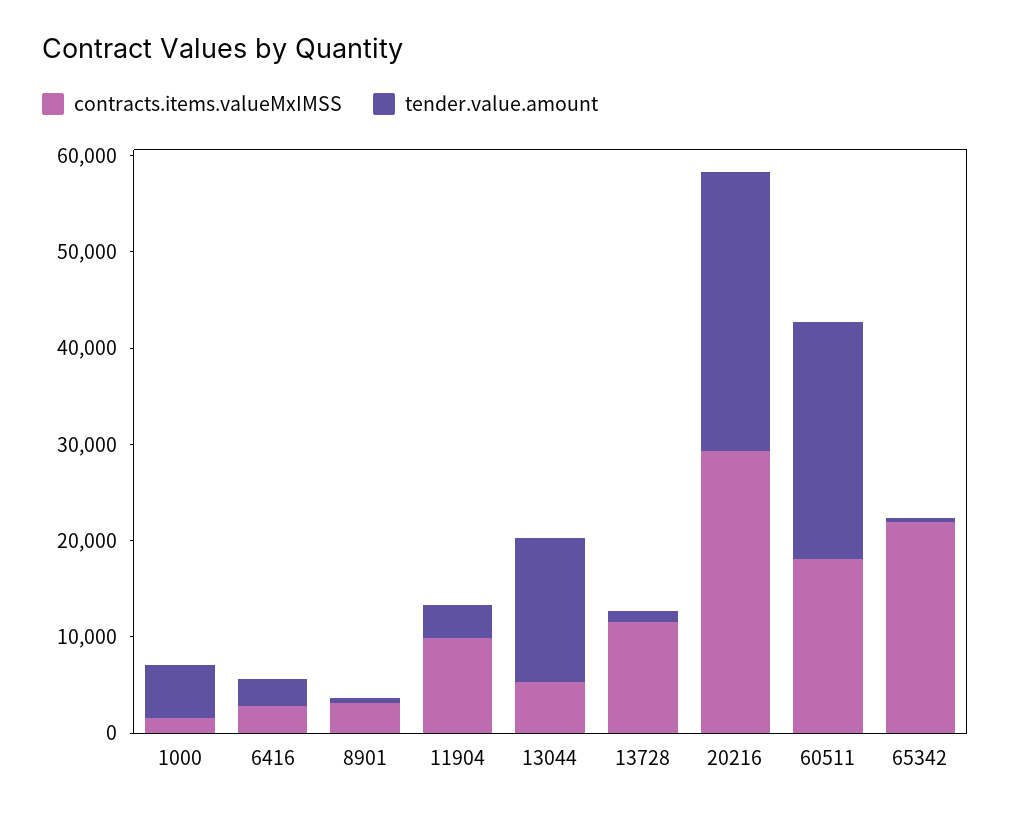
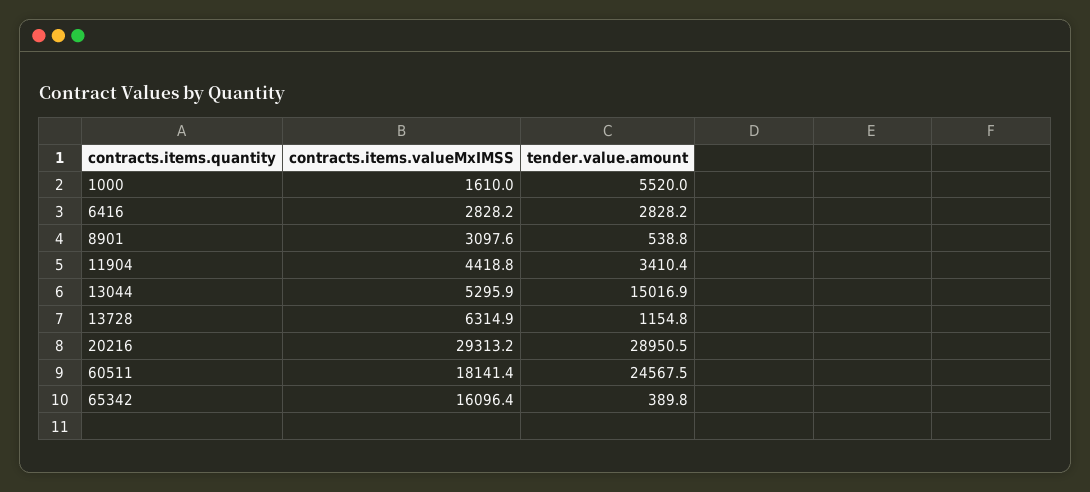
  {
    "contracts.items.valueMxIMSS": {
      "1000": 1610,
      "6416": 2828.2,
      "8901": 3097.6,
-     "11904": 10000,
+     "11904": 4418.8,
      "13044": 5295.9,
-     "13728": 12000,
+     "13728": 6314.9,
      "20216": 29313.2,
      "60511": 18141.4,
-     "65342": 22000
+     "65342": 16096.4
    },
    "tender.value.amount": {
      "1000": 5520,
      "6416": 2828.2,
      "8901": 538.8,
      "11904": 3410.4,
      "13044": 15016.9,
      "13728": 1154.8,
      "20216": 28950.5,
      "60511": 24567.5,
      "65342": 389.8
    }
  }

